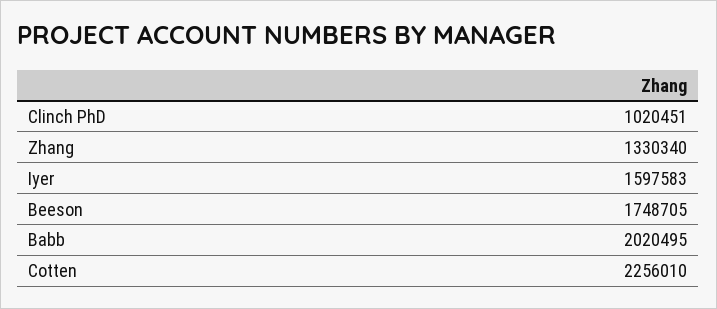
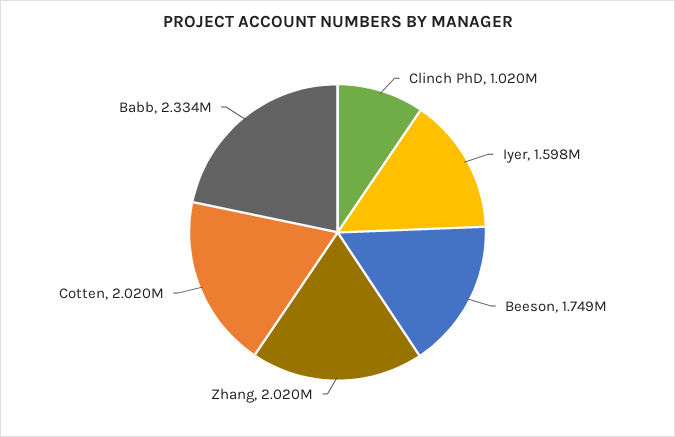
  {
    "Clinch PhD": 1020451,
-   "Zhang": 1330340,
+   "Zhang": 2020000,
    "Iyer": 1597583,
    "Beeson": 1748705,
-   "Babb": 2020495,
+   "Babb": 2334000,
-   "Cotten": 2256010
+   "Cotten": 2020000
  }

